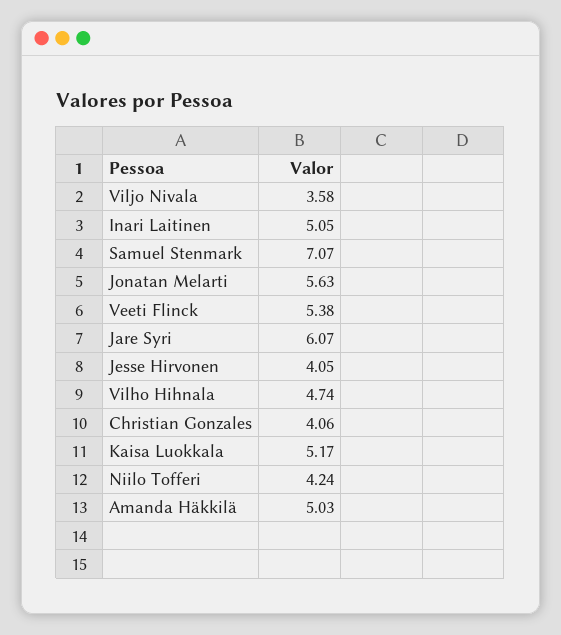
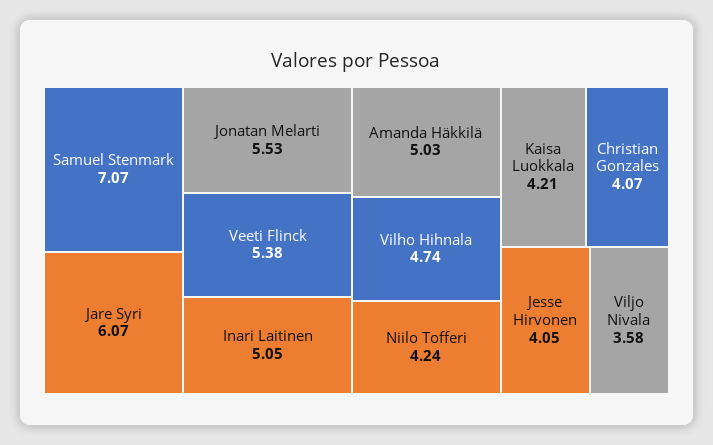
  {
    "Viljo Nivala": 3.58,
    "Inari Laitinen": 5.05,
    "Samuel Stenmark": 7.07,
-   "Jonatan Melarti": 5.63,
+   "Jonatan Melarti": 5.53,
    "Veeti Flinck": 5.38,
    "Jare Syri": 6.07,
    "Jesse Hirvonen": 4.05,
    "Vilho Hihnala": 4.74,
-   "Christian Gonzales": 4.06,
+   "Christian Gonzales": 4.07,
-   "Kaisa Luokkala": 5.17,
+   "Kaisa Luokkala": 4.21,
    "Niilo Tofferi": 4.24,
    "Amanda Häkkilä": 5.03
  }

